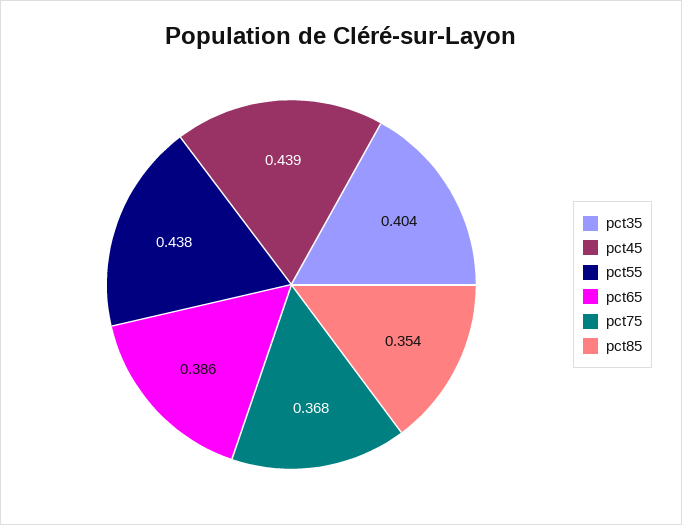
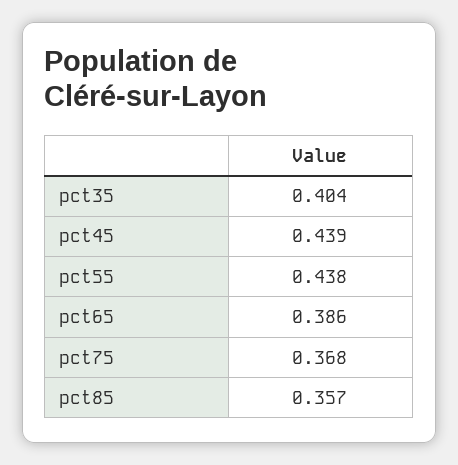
  {
    "pct35": 0.404,
    "pct45": 0.439,
    "pct55": 0.438,
    "pct65": 0.386,
    "pct75": 0.368,
-   "pct85": 0.354
+   "pct85": 0.357
  }

